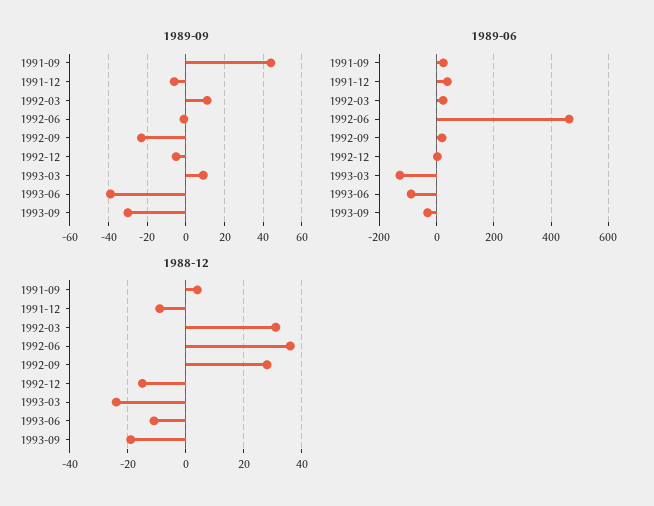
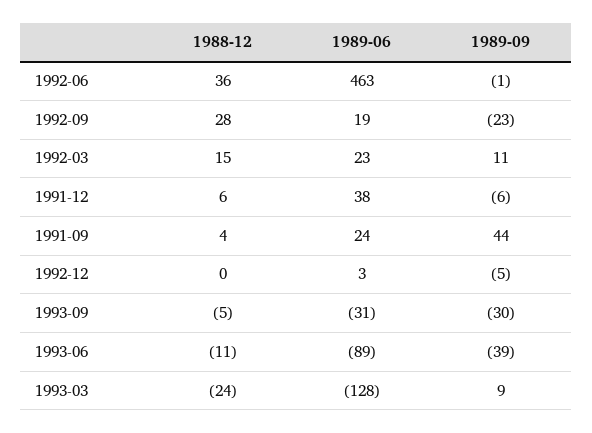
  {
    "1989-09": {
      "1991-09": 44,
      "1991-12": -6,
      "1992-03": 11,
      "1992-06": -1,
      "1992-09": -23,
      "1992-12": -5,
      "1993-03": 9,
      "1993-06": -39,
      "1993-09": -30
    },
    "1989-06": {
      "1991-09": 24,
      "1991-12": 38,
      "1992-03": 23,
      "1992-06": 463,
      "1992-09": 19,
      "1992-12": 3,
      "1993-03": -128,
      "1993-06": -89,
      "1993-09": -31
    },
    "1988-12": {
      "1991-09": 4,
-     "1991-12": -10,
+     "1991-12": 6,
-     "1992-03": 30,
+     "1992-03": 15,
      "1992-06": 36,
      "1992-09": 28,
-     "1992-12": -15,
+     "1992-12": 0,
      "1993-03": -24,
      "1993-06": -11,
-     "1993-09": -20
+     "1993-09": -5
    }
  }

